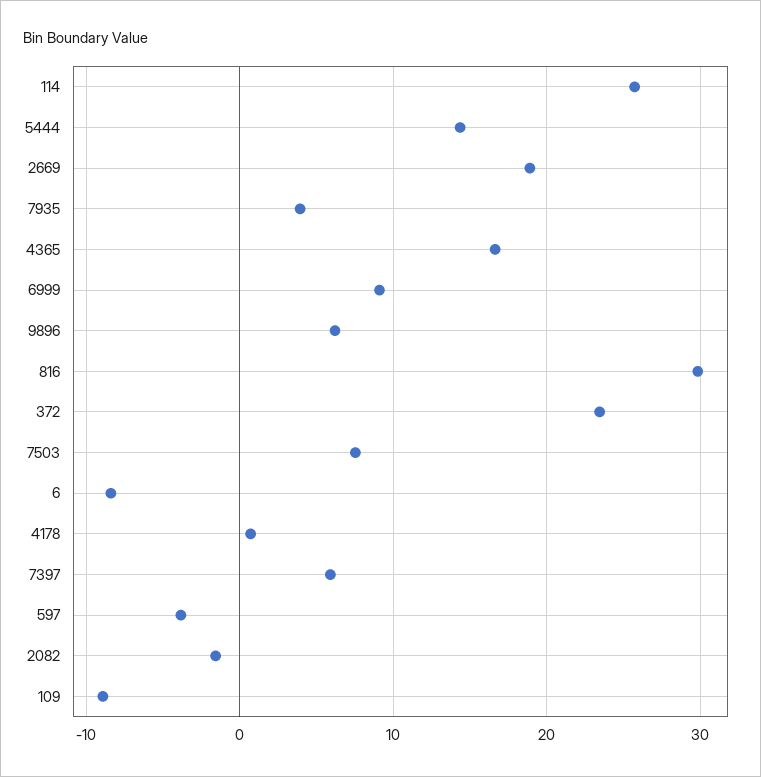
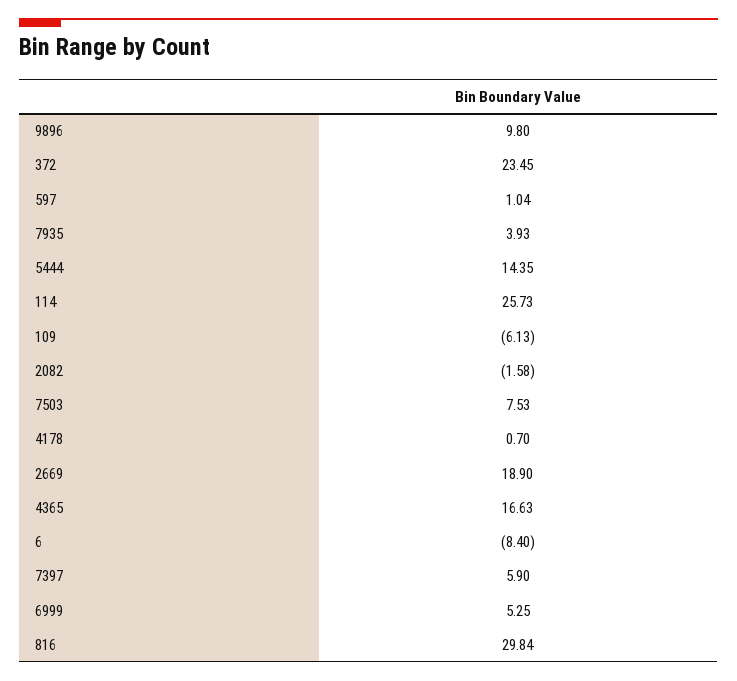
  {
    "114": 25.73,
    "5444": 14.35,
    "2669": 18.9,
    "7935": 3.93,
    "4365": 16.63,
-   "6999": 9,
+   "6999": 5.25,
-   "9896": 6,
+   "9896": 9.8,
    "816": 29.84,
    "372": 23.45,
    "7503": 7.53,
    "6": -8.4,
    "4178": 0.7,
    "7397": 5.9,
-   "597": -4,
+   "597": 1.04,
    "2082": -1.58,
-   "109": -9
+   "109": -6.13
  }

